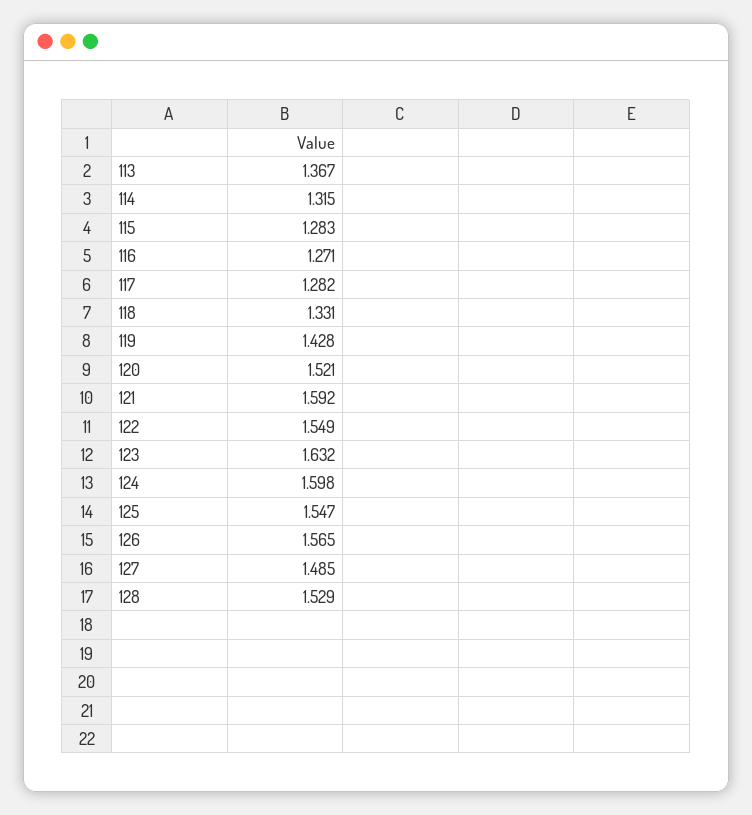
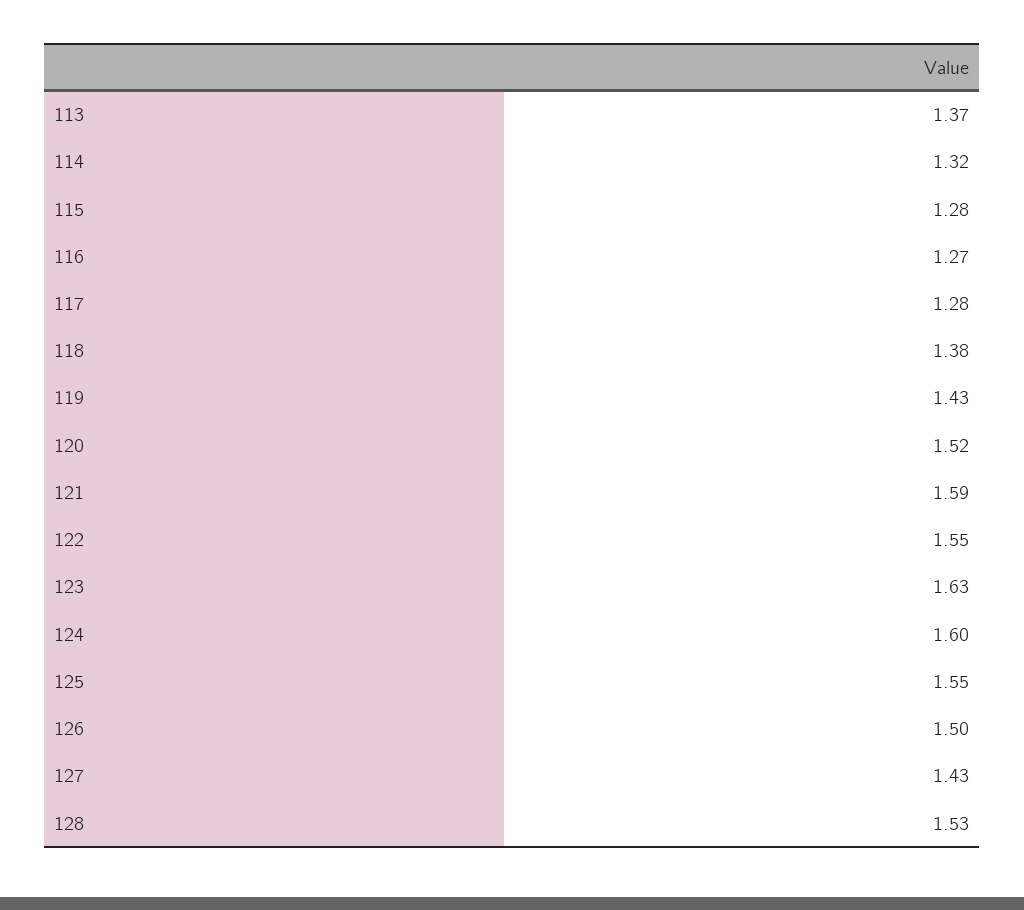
  {
    "113": 1.367,
    "114": 1.315,
    "115": 1.283,
    "116": 1.271,
    "117": 1.282,
-   "118": 1.331,
+   "118": 1.38,
    "119": 1.428,
    "120": 1.521,
    "121": 1.592,
    "122": 1.549,
    "123": 1.632,
    "124": 1.598,
    "125": 1.547,
-   "126": 1.565,
+   "126": 1.5,
-   "127": 1.485,
+   "127": 1.43,
    "128": 1.529
  }

